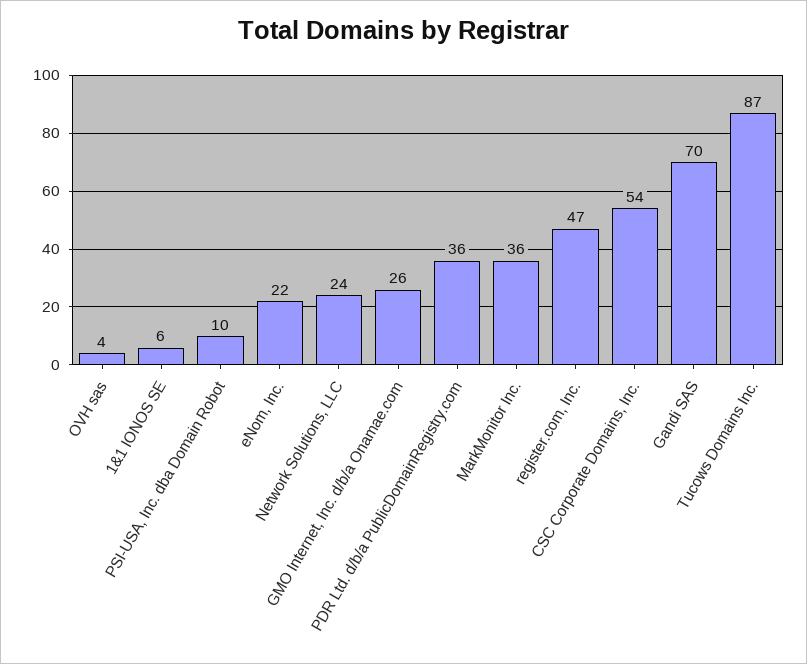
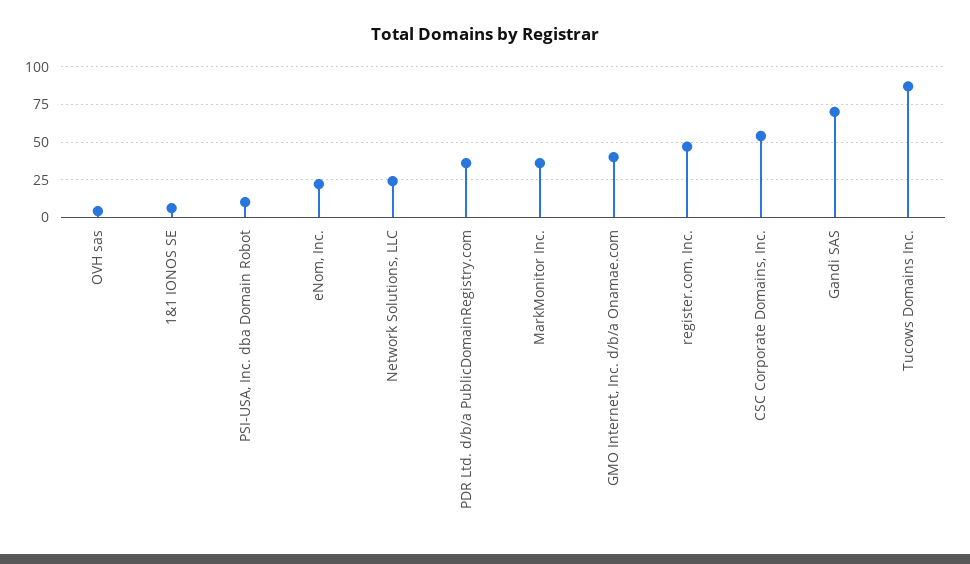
  {
    "OVH sas": 4,
    "1&1 IONOS SE": 6,
    "PSI-USA, Inc. dba Domain Robot": 10,
    "eNom, Inc.": 22,
    "Network Solutions, LLC": 24,
-   "GMO Internet, Inc. d/b/a Onamae.com": 26,
+   "GMO Internet, Inc. d/b/a Onamae.com": 40,
    "PDR Ltd. d/b/a PublicDomainRegistry.com": 36,
    "MarkMonitor Inc.": 36,
    "register.com, Inc.": 47,
    "CSC Corporate Domains, Inc.": 54,
    "Gandi SAS": 70,
    "Tucows Domains Inc.": 87
  }

